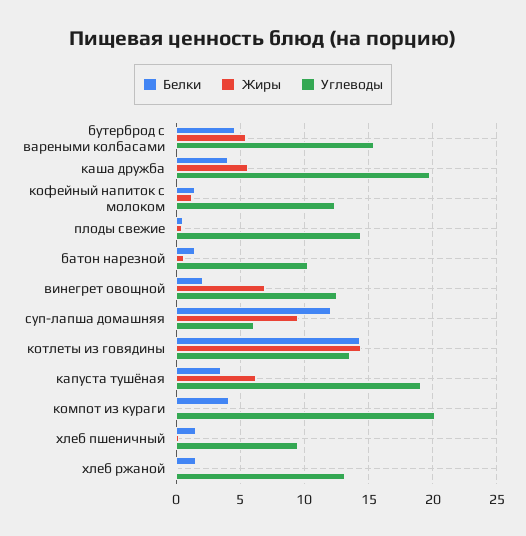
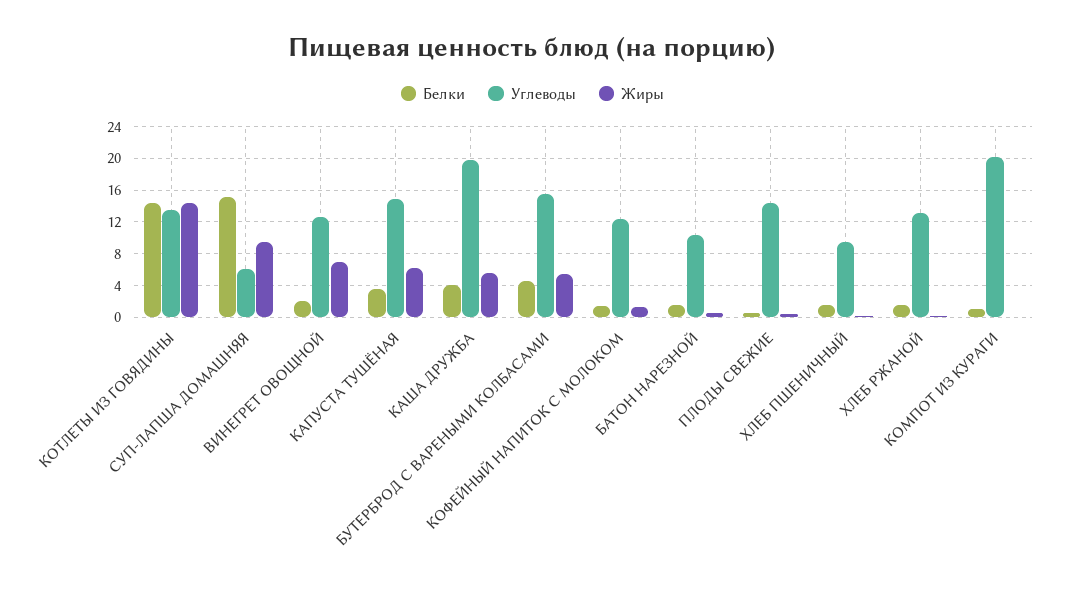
  {
    "Белки": {
      "бутерброд с вареными колбасами": 4.5,
      "каша дружба": 4,
      "кофейный напиток с молоком": 1.5,
      "плоды свежие": 0.5,
      "батон нарезной": 1.5,
      "винегрет овощной": 2,
-     "суп-лапша домашняя": 12,
+     "суп-лапша домашняя": 15,
      "котлеты из говядины": 14.5,
      "капуста тушёная": 3.5,
-     "компот из кураги": 4,
+     "компот из кураги": 1,
      "хлеб пшеничный": 1.5,
      "хлеб ржаной": 1.5
    },
    "Жиры": {
      "бутерброд с вареными колбасами": 5.5,
      "каша дружба": 5.5,
      "кофейный напиток с молоком": 1.5,
      "плоды свежие": 0.5,
      "батон нарезной": 0.5,
      "винегрет овощной": 7,
      "суп-лапша домашняя": 9.5,
      "котлеты из говядины": 14.5,
      "капуста тушёная": 6,
      "компот из кураги": 0,
      "хлеб пшеничный": 0,
      "хлеб ржаной": 0
    },
    "Углеводы": {
      "бутерброд с вареными колбасами": 15.5,
      "каша дружба": 20,
      "кофейный напиток с молоком": 12.5,
      "плоды свежие": 14.5,
      "батон нарезной": 10.5,
      "винегрет овощной": 12.5,
      "суп-лапша домашняя": 6,
      "котлеты из говядины": 13.5,
-     "капуста тушёная": 19,
+     "капуста тушёная": 15,
      "компот из кураги": 20,
      "хлеб пшеничный": 9.5,
      "хлеб ржаной": 13
    }
  }

